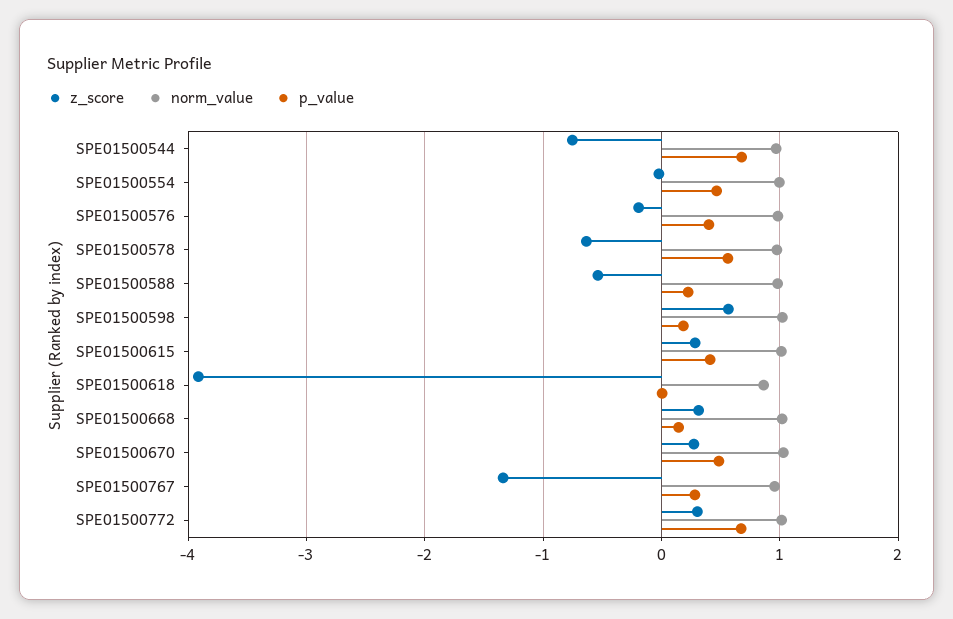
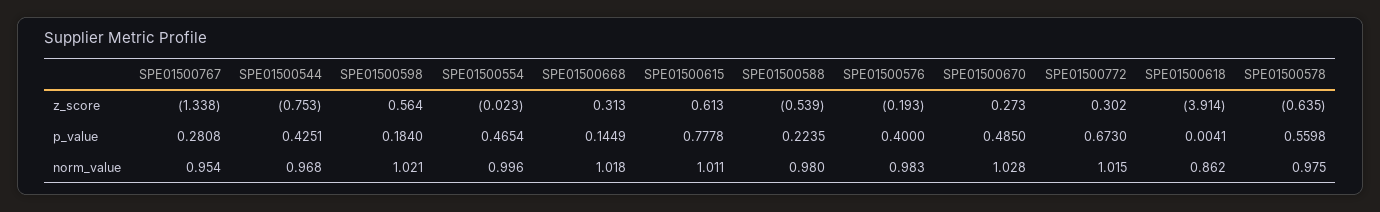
  {
    "z_score": {
      "SPE01500544": -0.753,
      "SPE01500554": -0.023,
      "SPE01500576": -0.193,
      "SPE01500578": -0.635,
      "SPE01500588": -0.539,
      "SPE01500598": 0.564,
-     "SPE01500615": 0.3,
+     "SPE01500615": 0.613,
      "SPE01500618": -3.914,
      "SPE01500668": 0.313,
      "SPE01500670": 0.273,
      "SPE01500767": -1.338,
      "SPE01500772": 0.302
    },
    "norm_value": {
      "SPE01500544": 0.968,
      "SPE01500554": 0.996,
      "SPE01500576": 0.983,
      "SPE01500578": 0.975,
      "SPE01500588": 0.98,
      "SPE01500598": 1.021,
      "SPE01500615": 1.011,
      "SPE01500618": 0.862,
      "SPE01500668": 1.018,
      "SPE01500670": 1.028,
      "SPE01500767": 0.954,
      "SPE01500772": 1.015
    },
    "p_value": {
-     "SPE01500544": 0.7,
+     "SPE01500544": 0.4251,
      "SPE01500554": 0.4654,
      "SPE01500576": 0.4,
      "SPE01500578": 0.5598,
      "SPE01500588": 0.2235,
      "SPE01500598": 0.184,
-     "SPE01500615": 0.4,
+     "SPE01500615": 0.7778,
      "SPE01500618": 0.0041,
      "SPE01500668": 0.1449,
      "SPE01500670": 0.485,
      "SPE01500767": 0.2808,
      "SPE01500772": 0.673
    }
  }

